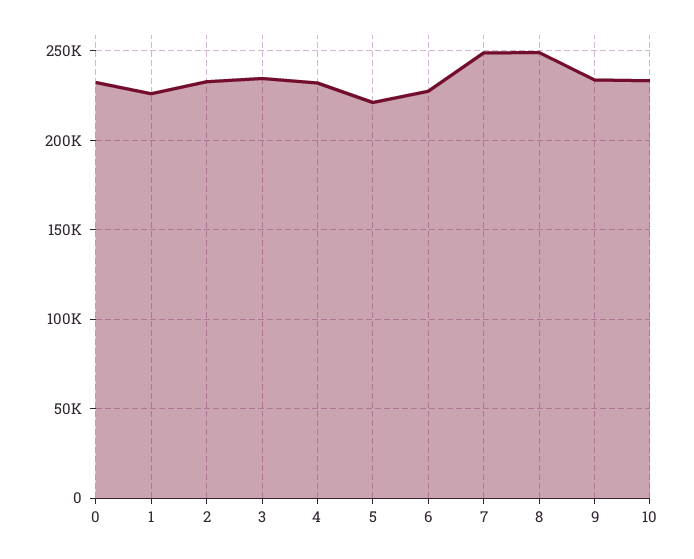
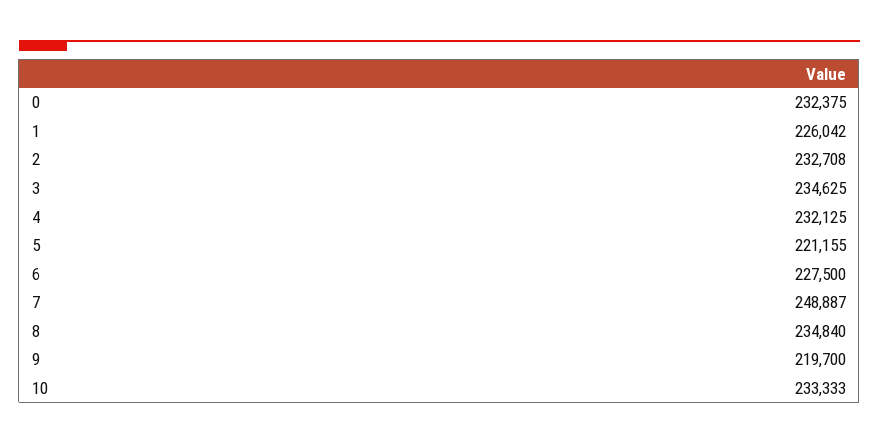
  {
    "0": 232375,
    "1": 226042,
    "2": 232708,
    "3": 234625,
    "4": 232125,
    "5": 221155,
    "6": 227500,
    "7": 248887,
-   "8": 250000,
+   "8": 234840,
-   "9": 235000,
+   "9": 219700,
    "10": 233333
  }

